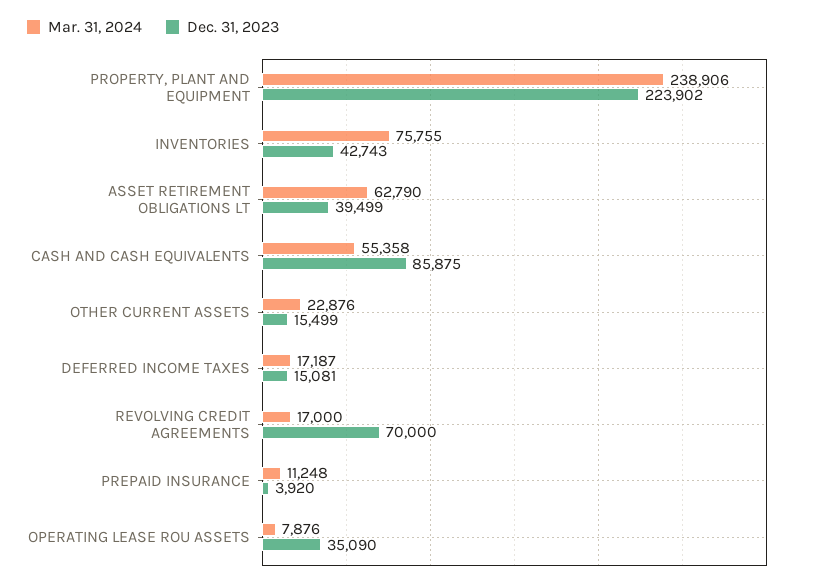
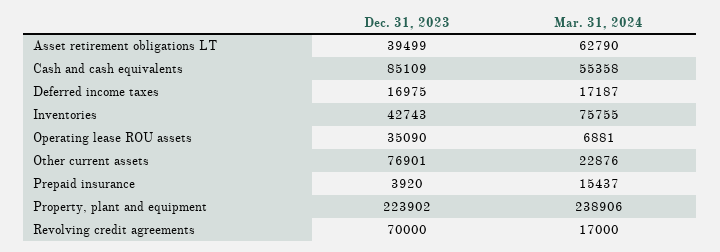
  {
    "Mar. 31, 2024": {
      "PROPERTY, PLANT AND EQUIPMENT": 238906,
      "INVENTORIES": 75755,
      "ASSET RETIREMENT OBLIGATIONS LT": 62790,
      "CASH AND CASH EQUIVALENTS": 55358,
      "OTHER CURRENT ASSETS": 22876,
      "DEFERRED INCOME TAXES": 17187,
      "REVOLVING CREDIT AGREEMENTS": 17000,
-     "PREPAID INSURANCE": 11248,
+     "PREPAID INSURANCE": 15437,
-     "OPERATING LEASE ROU ASSETS": 7876
+     "OPERATING LEASE ROU ASSETS": 6881
    },
    "Dec. 31, 2023": {
      "PROPERTY, PLANT AND EQUIPMENT": 223902,
      "INVENTORIES": 42743,
      "ASSET RETIREMENT OBLIGATIONS LT": 39499,
-     "CASH AND CASH EQUIVALENTS": 85875,
+     "CASH AND CASH EQUIVALENTS": 85109,
-     "OTHER CURRENT ASSETS": 15499,
+     "OTHER CURRENT ASSETS": 76901,
-     "DEFERRED INCOME TAXES": 15081,
+     "DEFERRED INCOME TAXES": 16975,
      "REVOLVING CREDIT AGREEMENTS": 70000,
      "PREPAID INSURANCE": 3920,
      "OPERATING LEASE ROU ASSETS": 35090
    }
  }

